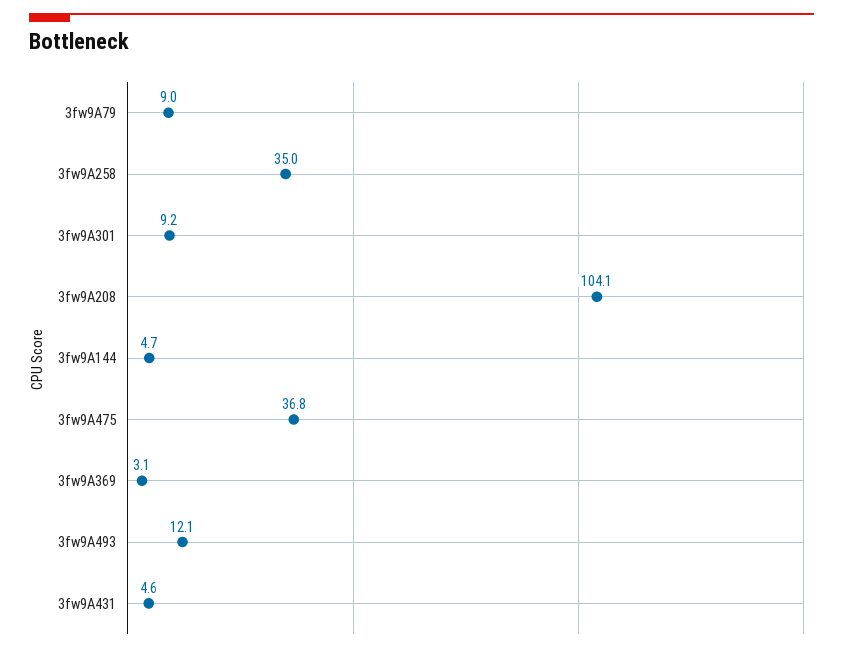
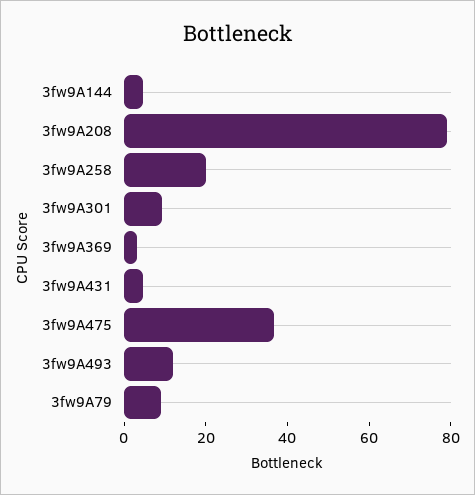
  {
    "3fw9A79": 9,
-   "3fw9A258": 35,
+   "3fw9A258": 20,
    "3fw9A301": 9.2,
-   "3fw9A208": 104.1,
+   "3fw9A208": 80,
    "3fw9A144": 4.7,
    "3fw9A475": 36.8,
    "3fw9A369": 3.1,
    "3fw9A493": 12.1,
    "3fw9A431": 4.6
  }

